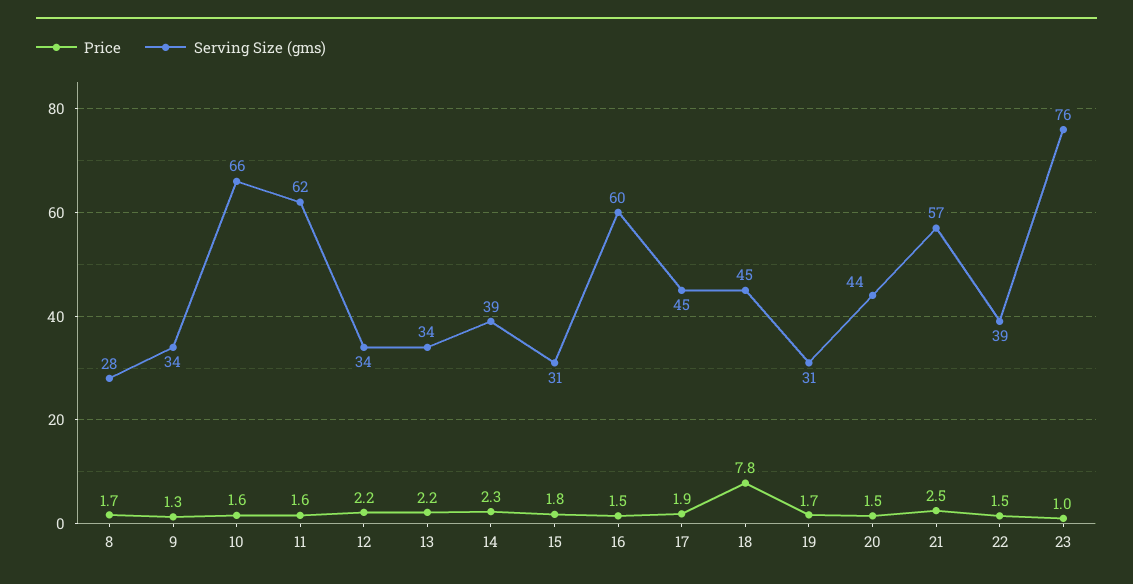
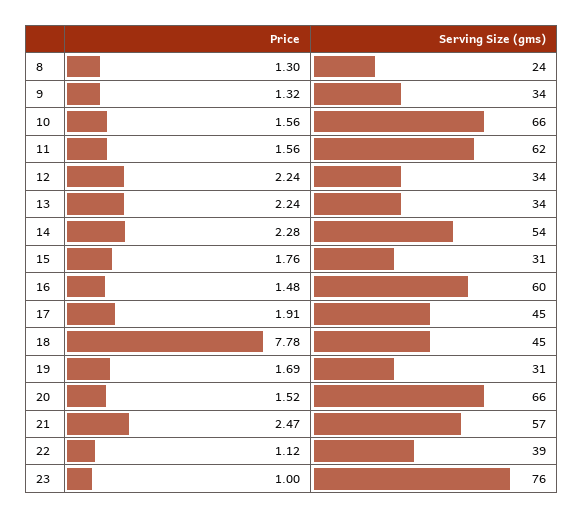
  {
    "Price": {
-     "8": 1.7,
+     "8": 1.3,
      "9": 1.32,
      "10": 1.56,
      "11": 1.56,
      "12": 2.24,
      "13": 2.24,
      "14": 2.28,
      "15": 1.76,
      "16": 1.48,
      "17": 1.91,
      "18": 7.78,
      "19": 1.69,
      "20": 1.52,
      "21": 2.47,
-     "22": 1.5,
+     "22": 1.12,
      "23": 1
    },
    "Serving Size (gms)": {
-     "8": 28,
+     "8": 24,
      "9": 34,
      "10": 66,
      "11": 62,
      "12": 34,
      "13": 34,
-     "14": 39,
+     "14": 54,
      "15": 31,
      "16": 60,
      "17": 45,
      "18": 45,
      "19": 31,
-     "20": 44,
+     "20": 66,
      "21": 57,
      "22": 39,
      "23": 76
    }
  }

